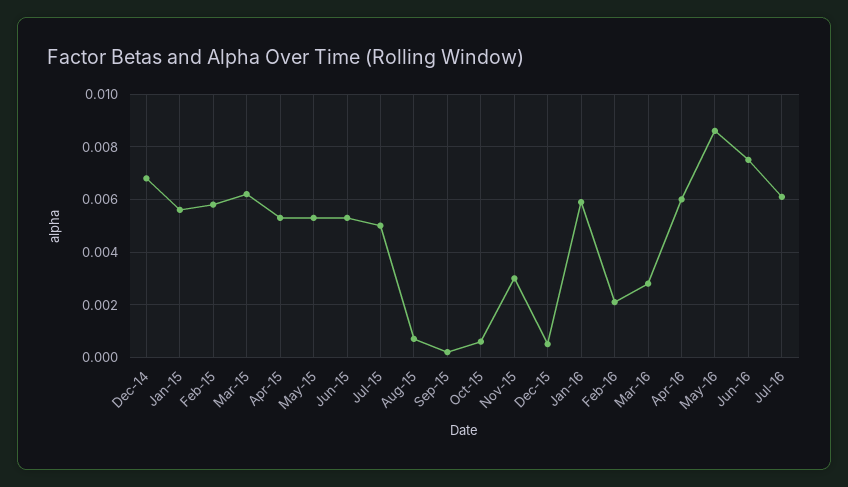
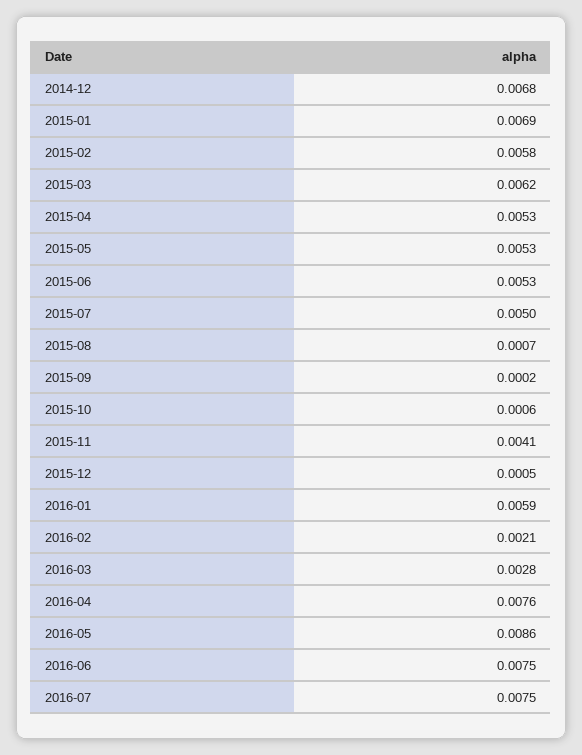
  {
    "Dec-14": 0.0068,
-   "Jan-15": 0.0055,
+   "Jan-15": 0.0069,
    "Feb-15": 0.0058,
    "Mar-15": 0.0062,
    "Apr-15": 0.0053,
    "May-15": 0.0053,
    "Jun-15": 0.0053,
    "Jul-15": 0.005,
    "Aug-15": 0.0007,
    "Sep-15": 0.0002,
    "Oct-15": 0.0006,
-   "Nov-15": 0.003,
+   "Nov-15": 0.0041,
    "Dec-15": 0.0005,
    "Jan-16": 0.0059,
    "Feb-16": 0.0021,
    "Mar-16": 0.0028,
-   "Apr-16": 0.006,
+   "Apr-16": 0.0076,
    "May-16": 0.0086,
    "Jun-16": 0.0075,
-   "Jul-16": 0.006
+   "Jul-16": 0.0075
  }

